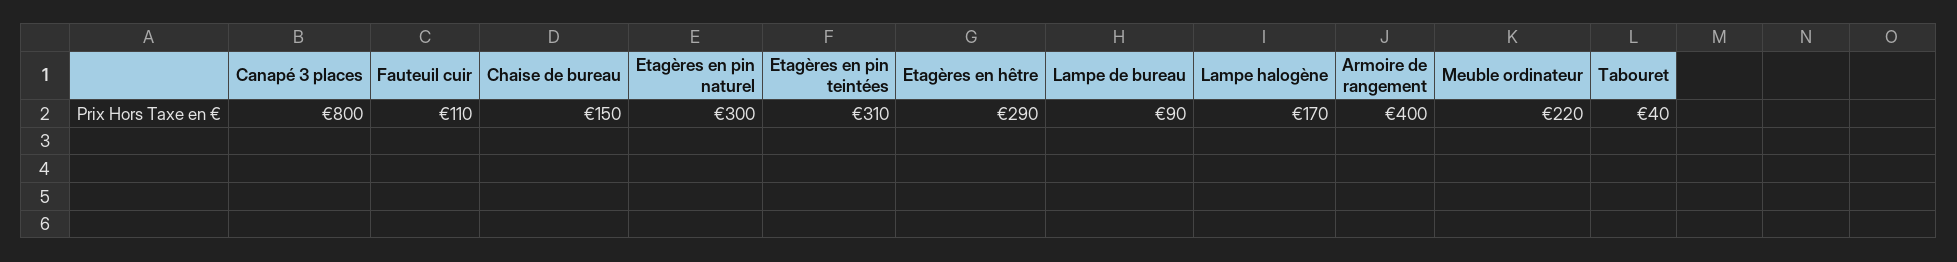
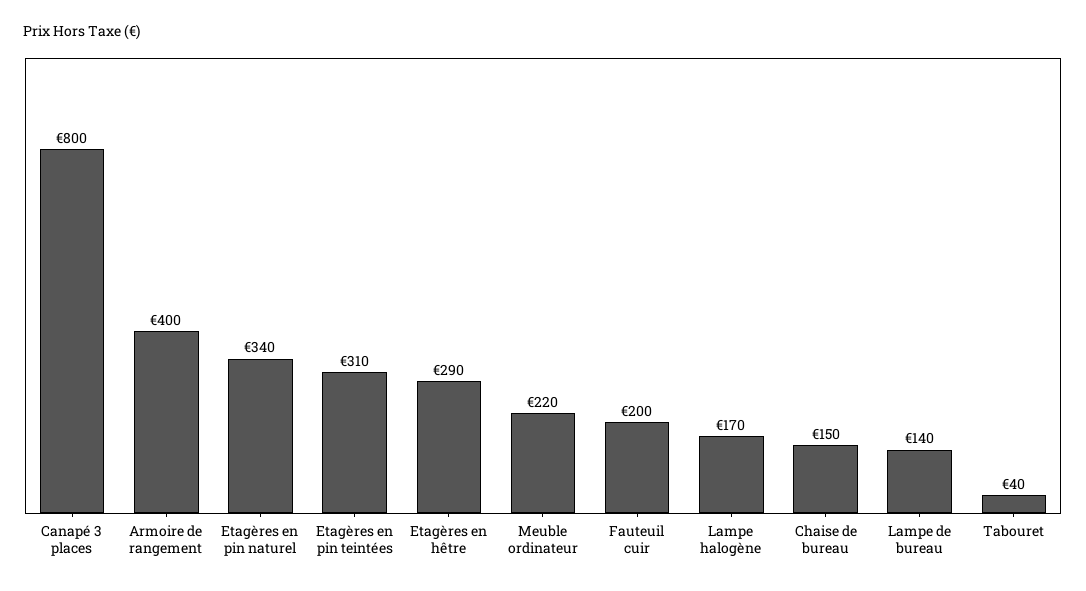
  {
    "Canapé 3 places": 800,
-   "Fauteuil cuir": 110,
+   "Fauteuil cuir": 200,
    "Chaise de bureau": 150,
-   "Etagères en pin naturel": 300,
+   "Etagères en pin naturel": 340,
    "Etagères en pin teintées": 310,
    "Etagères en hêtre": 290,
-   "Lampe de bureau": 90,
+   "Lampe de bureau": 140,
    "Lampe halogène": 170,
    "Armoire de rangement": 400,
    "Meuble ordinateur": 220,
    "Tabouret": 40
  }

